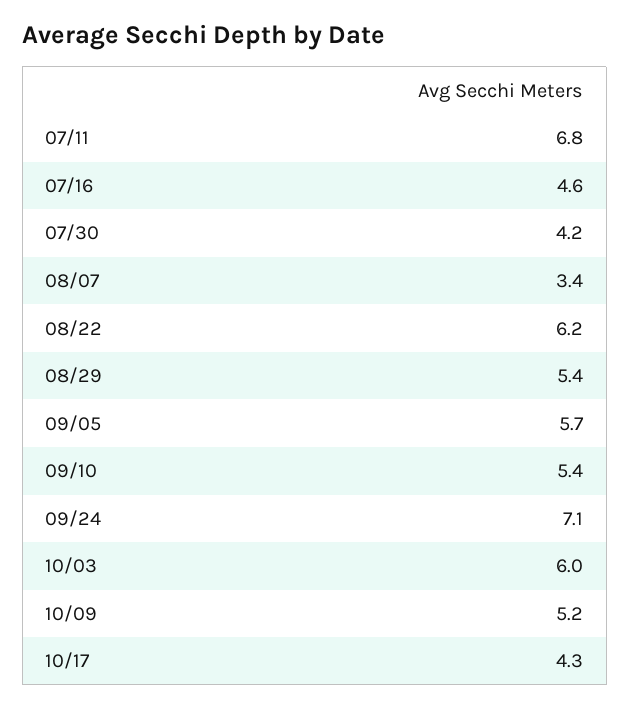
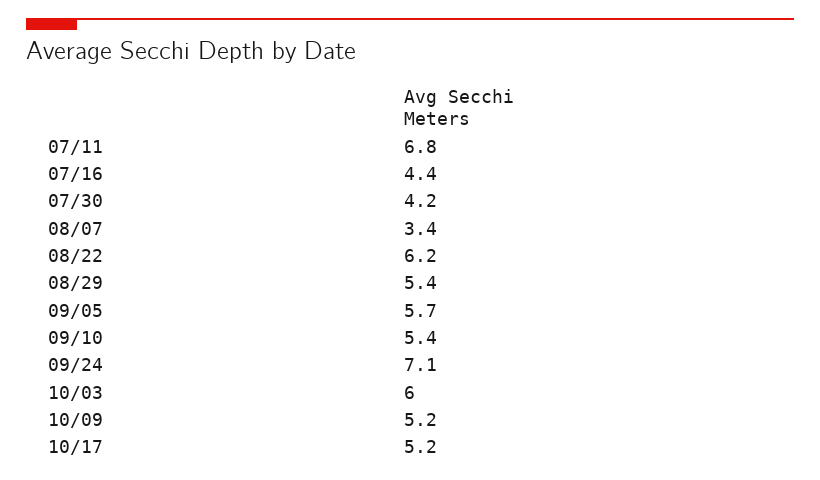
  {
    "07/11": 6.8,
-   "07/16": 4.6,
+   "07/16": 4.4,
    "07/30": 4.2,
    "08/07": 3.4,
    "08/22": 6.2,
    "08/29": 5.4,
    "09/05": 5.7,
    "09/10": 5.4,
    "09/24": 7.1,
    "10/03": 6,
    "10/09": 5.2,
-   "10/17": 4.3
+   "10/17": 5.2
  }

